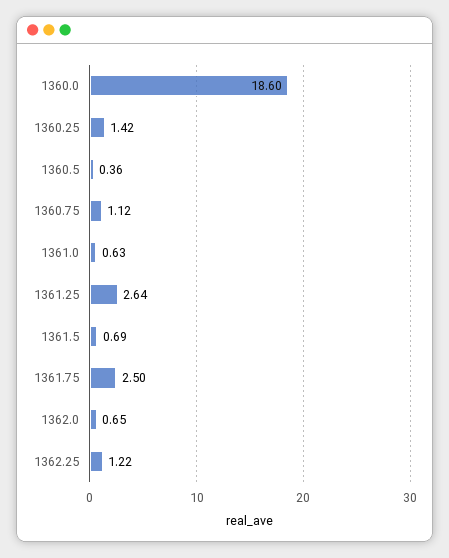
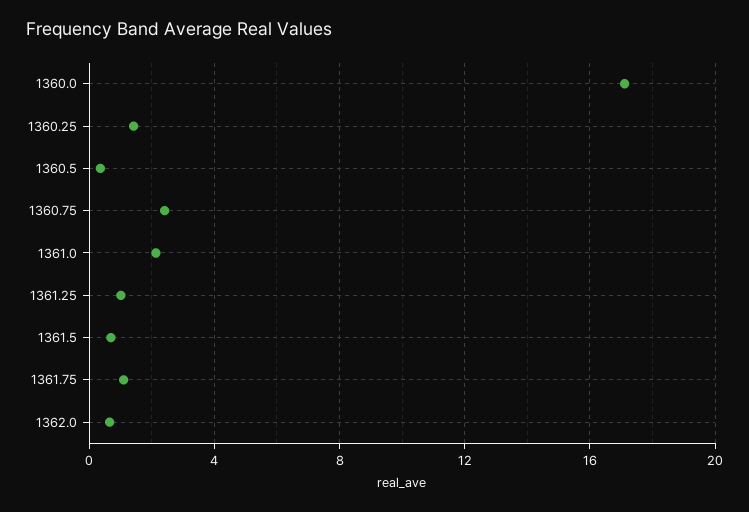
  {
-   "1360.0": 18.6,
+   "1360.0": 17,
    "1360.25": 1.42,
    "1360.5": 0.36,
-   "1360.75": 1.12,
+   "1360.75": 2.5,
-   "1361.0": 0.63,
+   "1361.0": 2,
-   "1361.25": 2.64,
+   "1361.25": 1,
    "1361.5": 0.69,
-   "1361.75": 2.5,
+   "1361.75": 1,
-   "1362.0": 0.65,
+   "1362.0": 0.65
-   "1362.25": 1.22
  }

